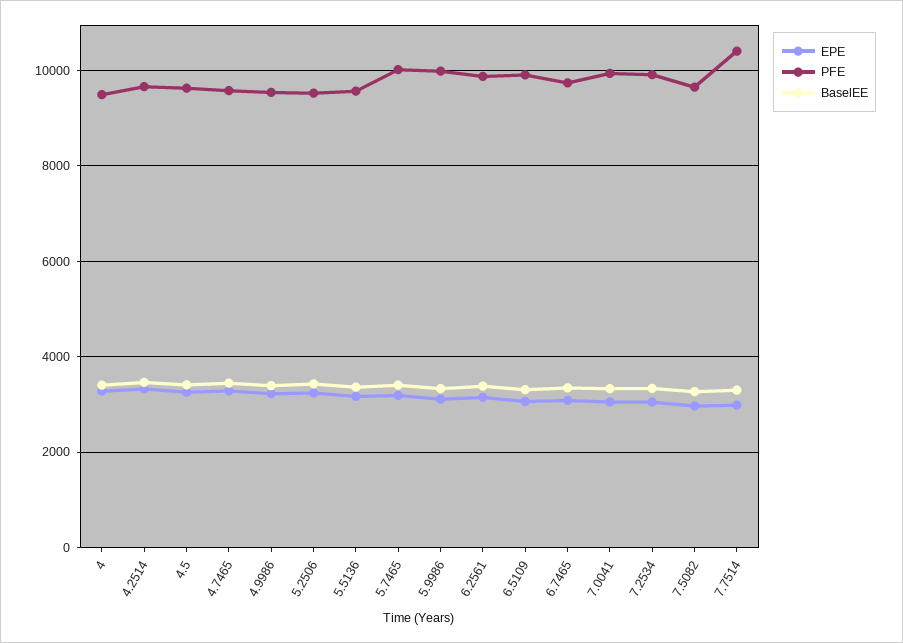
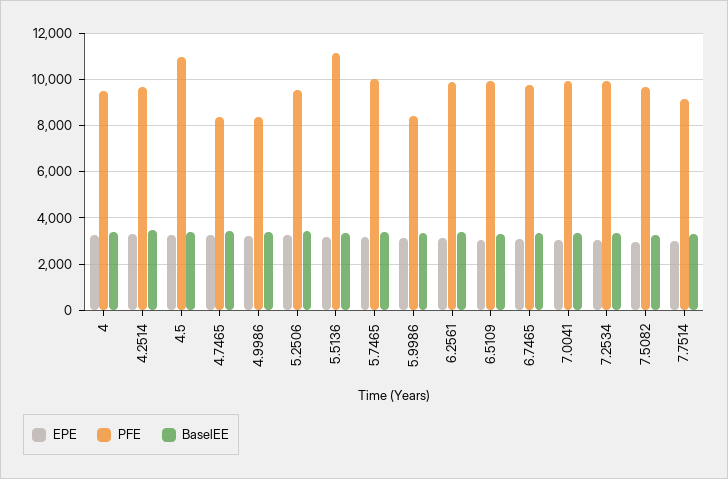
  {
    "EPE": {
      "4": 3200,
      "4.2514": 3400,
      "4.5": 3200,
      "4.7465": 3200,
      "4.9986": 3200,
      "5.2506": 3200,
      "5.5136": 3200,
      "5.7465": 3200,
      "5.9986": 3200,
      "6.2561": 3200,
      "6.5109": 3000,
      "6.7465": 3000,
      "7.0041": 3000,
      "7.2534": 3000,
      "7.5082": 3000,
      "7.7514": 3000
    },
    "PFE": {
      "4": 9400,
      "4.2514": 9600,
-     "4.5": 9600,
+     "4.5": 11000,
-     "4.7465": 9600,
+     "4.7465": 8500,
-     "4.9986": 9600,
+     "4.9986": 8500,
      "5.2506": 9600,
-     "5.5136": 9600,
+     "5.5136": 11000,
      "5.7465": 10000,
-     "5.9986": 10000,
+     "5.9986": 8500,
      "6.2561": 9800,
      "6.5109": 10000,
      "6.7465": 9800,
      "7.0041": 10000,
      "7.2534": 10000,
      "7.5082": 9600,
-     "7.7514": 10400
+     "7.7514": 9000
    },
    "BaselEE": {
      "4": 3400,
      "4.2514": 3400,
      "4.5": 3400,
      "4.7465": 3400,
      "4.9986": 3400,
      "5.2506": 3400,
      "5.5136": 3400,
      "5.7465": 3400,
      "5.9986": 3400,
      "6.2561": 3400,
      "6.5109": 3400,
      "6.7465": 3400,
      "7.0041": 3400,
      "7.2534": 3400,
      "7.5082": 3200,
      "7.7514": 3400
    }
  }

